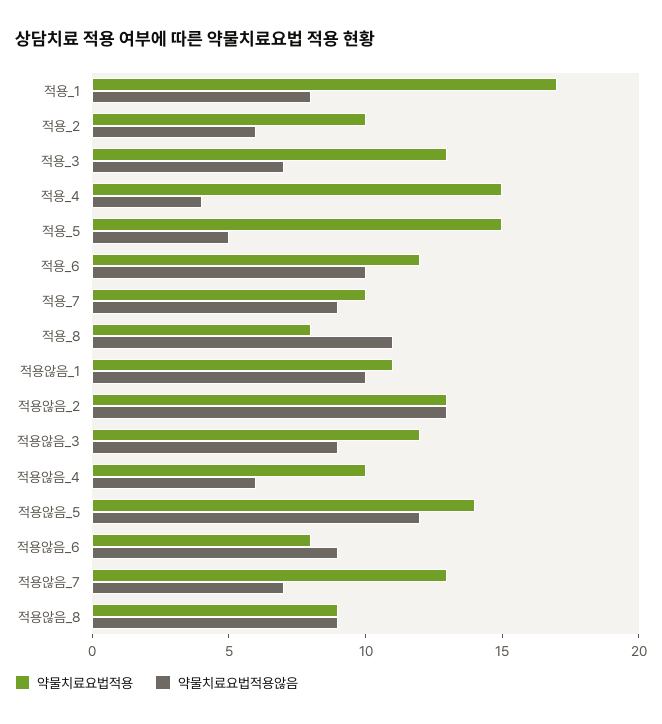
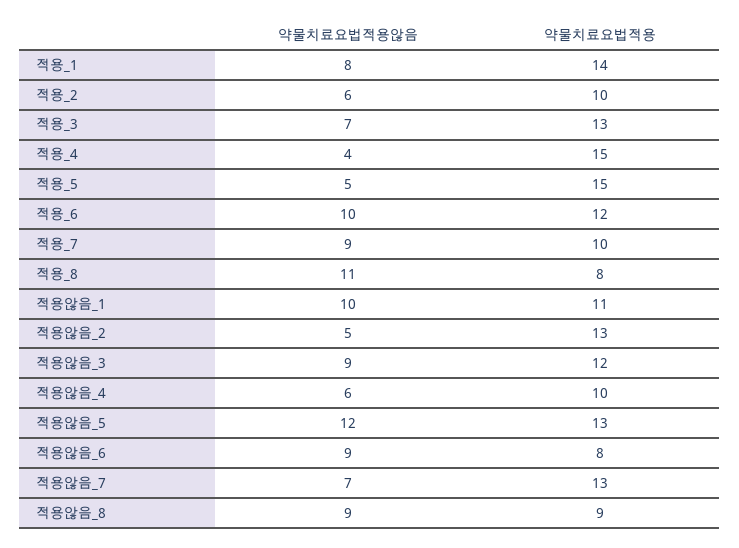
  {
    "약물치료요법적용": {
-     "적용_1": 17,
+     "적용_1": 14,
      "적용_2": 10,
      "적용_3": 13,
      "적용_4": 15,
      "적용_5": 15,
      "적용_6": 12,
      "적용_7": 10,
      "적용_8": 8,
      "적용않음_1": 11,
      "적용않음_2": 13,
      "적용않음_3": 12,
      "적용않음_4": 10,
-     "적용않음_5": 14,
+     "적용않음_5": 13,
      "적용않음_6": 8,
      "적용않음_7": 13,
      "적용않음_8": 9
    },
    "약물치료요법적용않음": {
      "적용_1": 8,
      "적용_2": 6,
      "적용_3": 7,
      "적용_4": 4,
      "적용_5": 5,
      "적용_6": 10,
      "적용_7": 9,
      "적용_8": 11,
      "적용않음_1": 10,
-     "적용않음_2": 13,
+     "적용않음_2": 5,
      "적용않음_3": 9,
      "적용않음_4": 6,
      "적용않음_5": 12,
      "적용않음_6": 9,
      "적용않음_7": 7,
      "적용않음_8": 9
    }
  }

